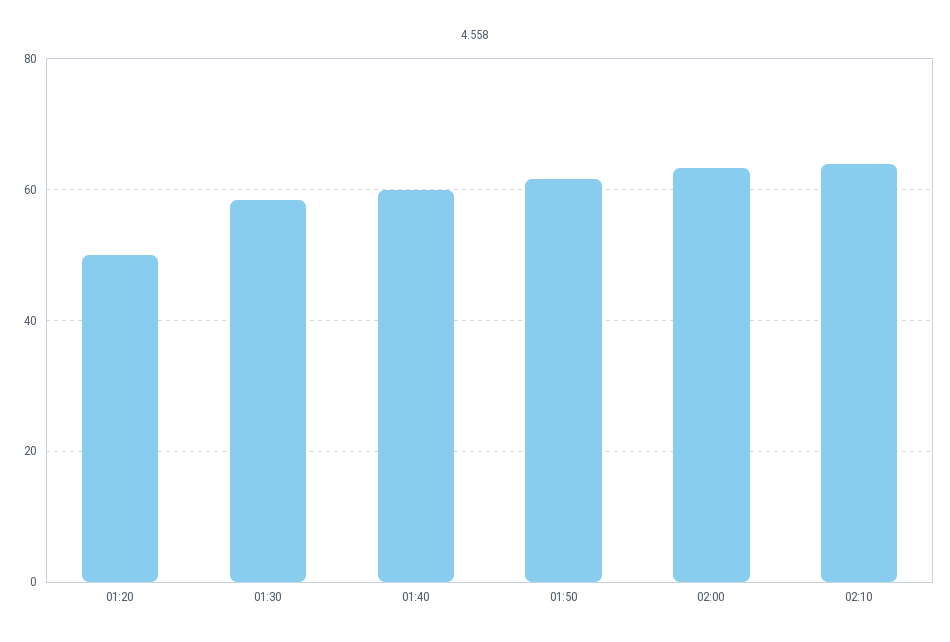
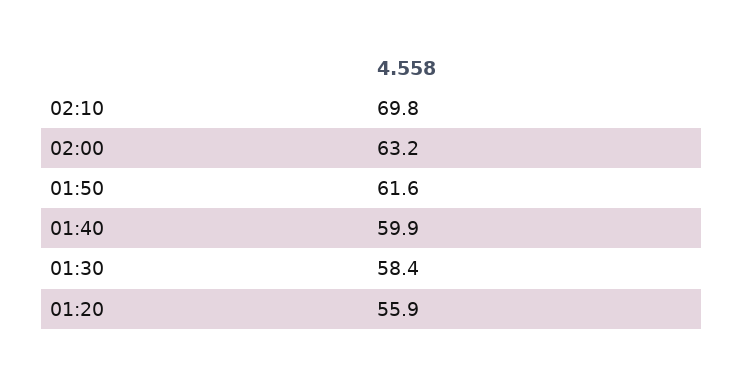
  {
-   "01:20": 50,
+   "01:20": 55.9,
    "01:30": 58.4,
    "01:40": 59.9,
    "01:50": 61.6,
    "02:00": 63.2,
-   "02:10": 64
+   "02:10": 69.8
  }

